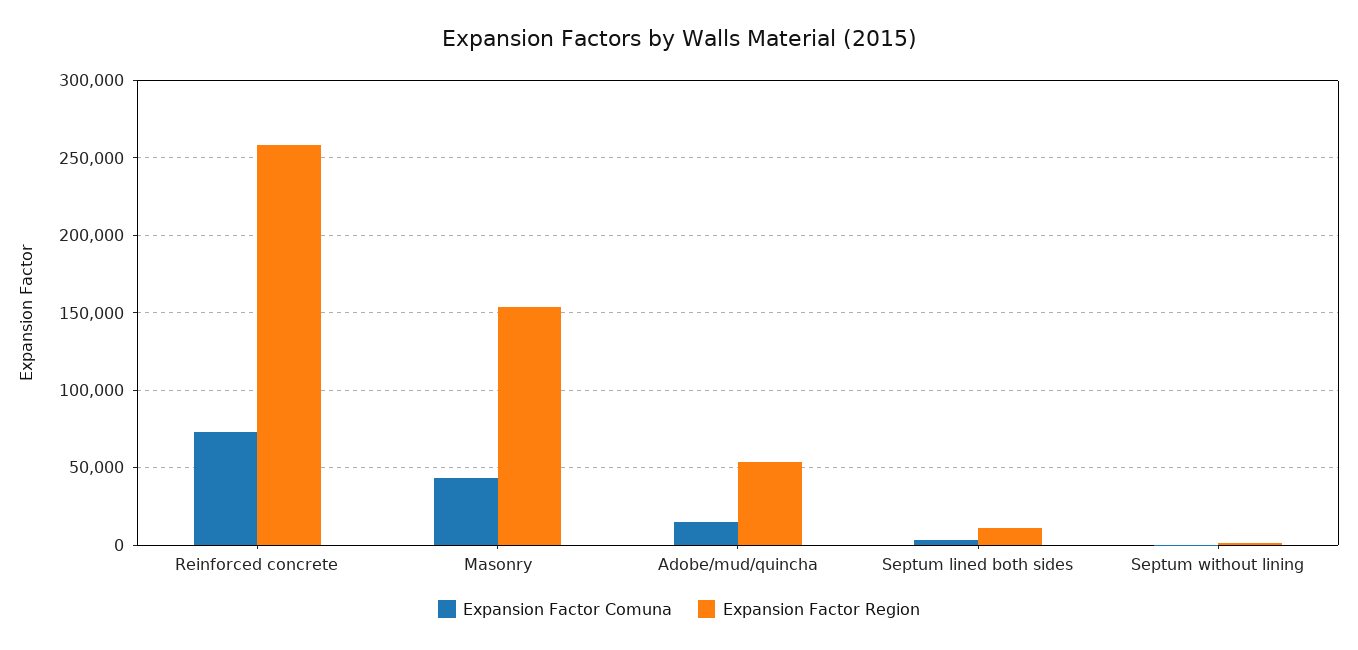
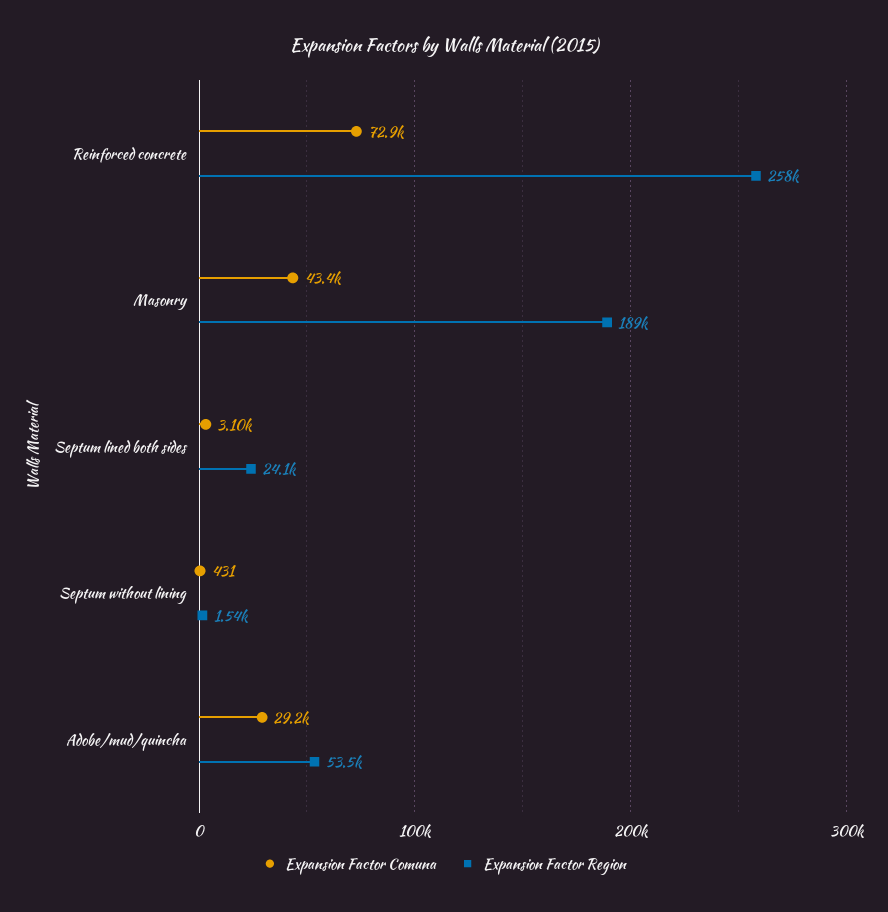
  {
    "Expansion Factor Comuna": {
      "Reinforced concrete": 72900,
      "Masonry": 43400,
-     "Adobe/mud/quincha": 15000,
+     "Adobe/mud/quincha": 29200,
      "Septum lined both sides": 3100,
      "Septum without lining": 431
    },
    "Expansion Factor Region": {
      "Reinforced concrete": 258000,
-     "Masonry": 155000,
+     "Masonry": 189000,
      "Adobe/mud/quincha": 53500,
-     "Septum lined both sides": 10000,
+     "Septum lined both sides": 24100,
      "Septum without lining": 1540
    }
  }

